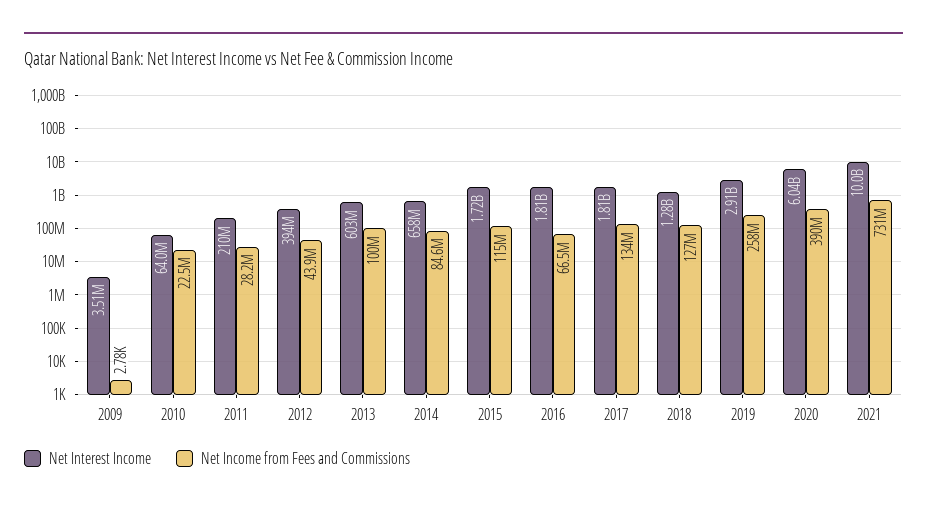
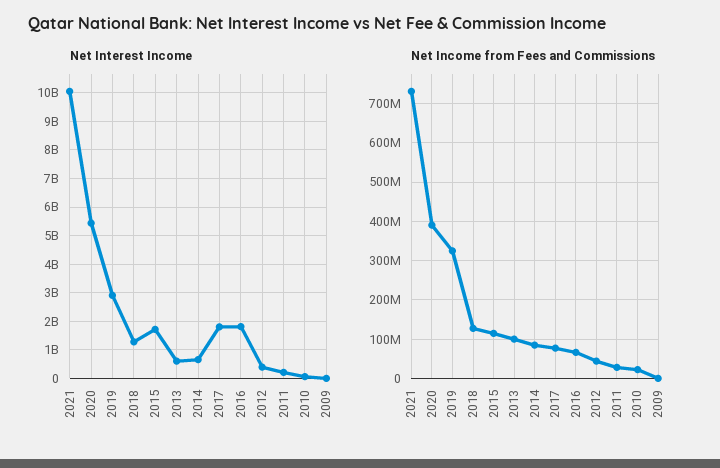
  {
    "Net Interest Income": {
      "2009": 3510000,
      "2010": 64000000,
      "2011": 210000000,
      "2012": 394000000,
      "2013": 603000000,
      "2014": 658000000,
      "2015": 1720000000,
      "2016": 1810000000,
      "2017": 1810000000,
      "2018": 1280000000,
      "2019": 2910000000,
-     "2020": 6040000000,
+     "2020": 5500000000,
      "2021": 10000000000
    },
    "Net Income from Fees and Commissions": {
      "2009": 2780,
      "2010": 22500000,
      "2011": 28200000,
      "2012": 43900000,
      "2013": 100000000,
      "2014": 84600000,
      "2015": 115000000,
      "2016": 66500000,
-     "2017": 134000000,
+     "2017": 80000000,
      "2018": 127000000,
-     "2019": 258000000,
+     "2019": 320000000,
      "2020": 390000000,
      "2021": 731000000
    }
  }

